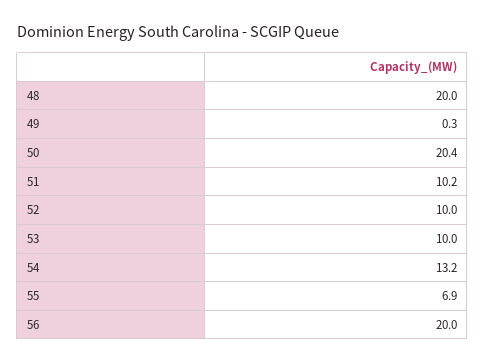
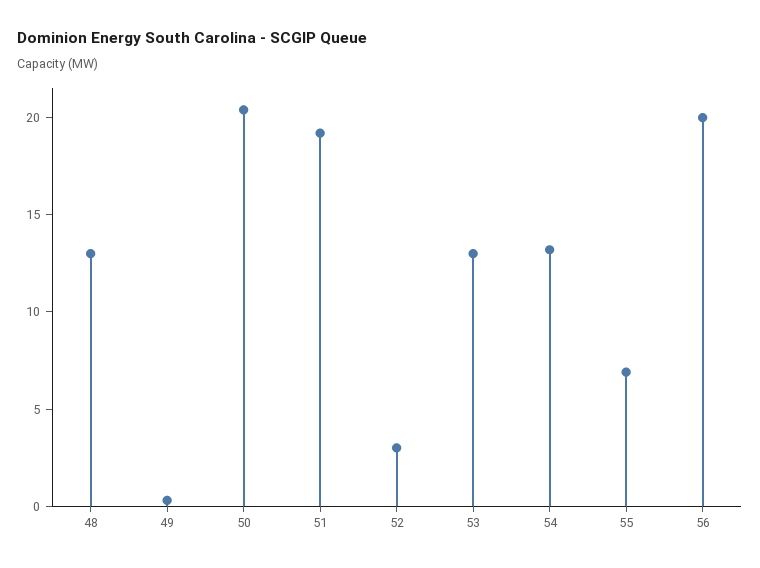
  {
-   "48": 20,
+   "48": 13,
    "49": 0.3,
    "50": 20.4,
-   "51": 10.2,
+   "51": 19,
-   "52": 10,
+   "52": 3,
-   "53": 10,
+   "53": 13,
    "54": 13.2,
    "55": 6.9,
    "56": 20
  }

